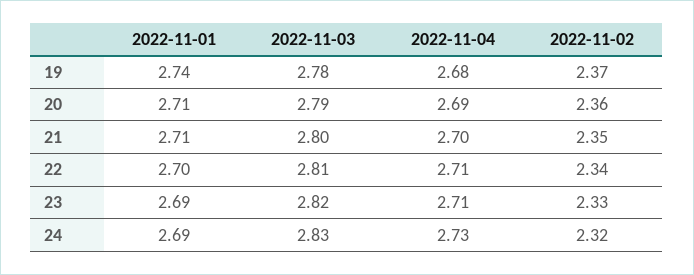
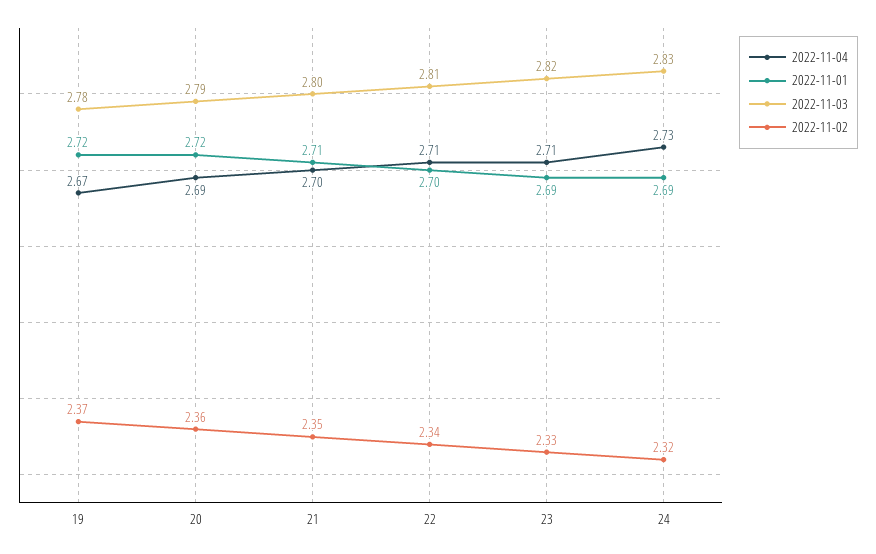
  {
    "2022-11-01": {
-     "19": 2.74,
+     "19": 2.72,
-     "20": 2.71,
+     "20": 2.72,
      "21": 2.71,
      "22": 2.7,
      "23": 2.69,
      "24": 2.69
    },
    "2022-11-03": {
      "19": 2.78,
      "20": 2.79,
      "21": 2.8,
      "22": 2.81,
      "23": 2.82,
      "24": 2.83
    },
    "2022-11-04": {
-     "19": 2.68,
+     "19": 2.67,
      "20": 2.69,
      "21": 2.7,
      "22": 2.71,
      "23": 2.71,
      "24": 2.73
    },
    "2022-11-02": {
      "19": 2.37,
      "20": 2.36,
      "21": 2.35,
      "22": 2.34,
      "23": 2.33,
      "24": 2.32
    }
  }

